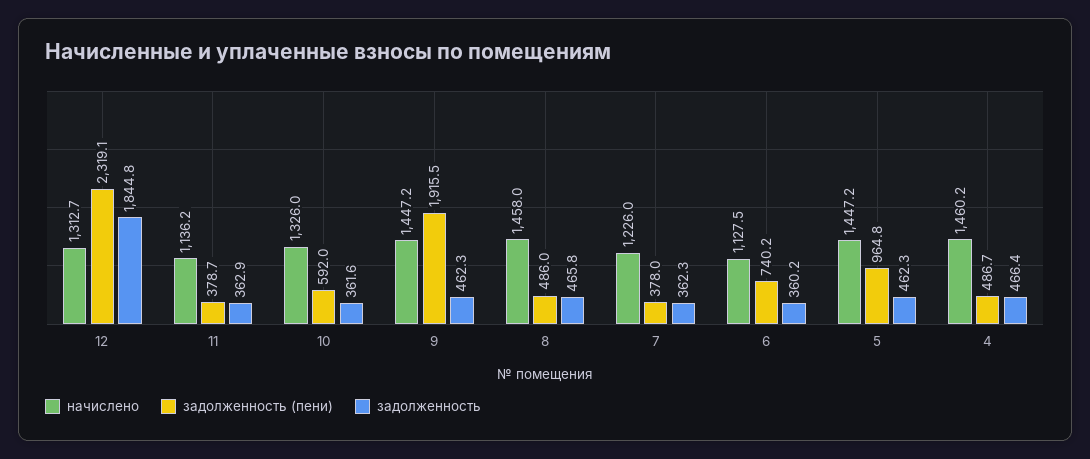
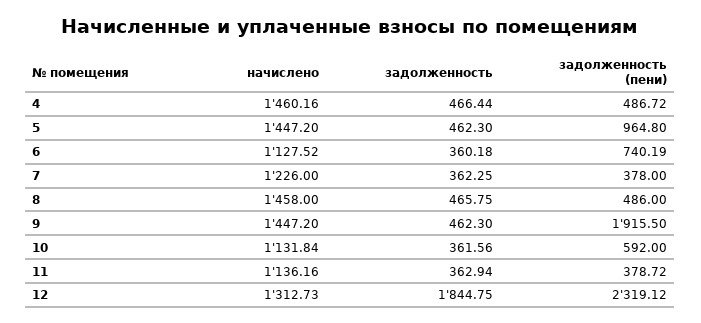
  {
    "начислено": {
      "12": 1312.73,
      "11": 1136.16,
-     "10": 1326,
+     "10": 1131.84,
      "9": 1447.2,
      "8": 1458,
      "7": 1226,
      "6": 1127.52,
      "5": 1447.2,
      "4": 1460.16
    },
    "задолженность (пени)": {
      "12": 2319.12,
      "11": 378.72,
      "10": 592,
      "9": 1915.5,
      "8": 486,
      "7": 378,
      "6": 740.19,
      "5": 964.8,
      "4": 486.72
    },
    "задолженность": {
      "12": 1844.75,
      "11": 362.94,
      "10": 361.56,
      "9": 462.3,
      "8": 465.75,
      "7": 362.25,
      "6": 360.18,
      "5": 462.3,
      "4": 466.44
    }
  }

